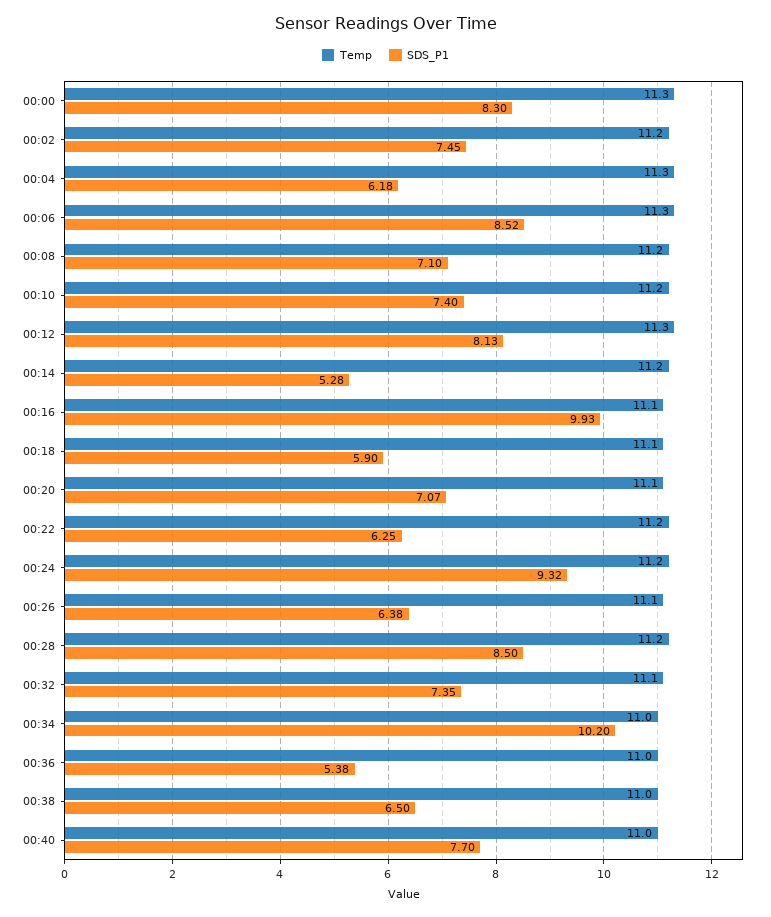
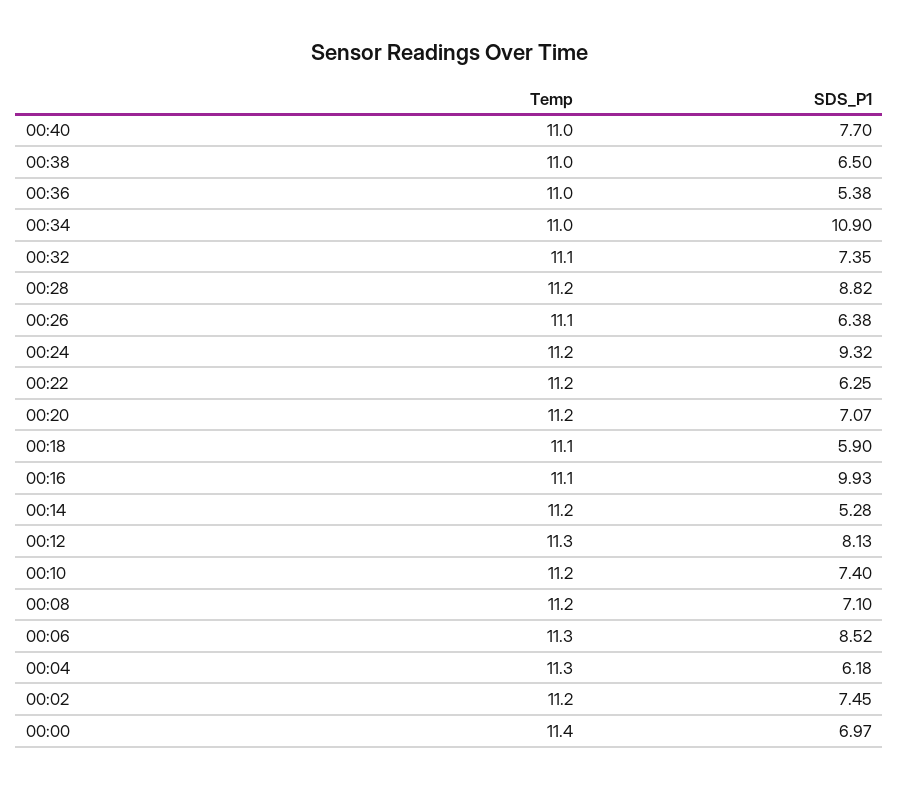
  {
    "Temp": {
-     "00:00": 11.3,
+     "00:00": 11.4,
      "00:02": 11.2,
      "00:04": 11.3,
      "00:06": 11.3,
      "00:08": 11.2,
      "00:10": 11.2,
      "00:12": 11.3,
      "00:14": 11.2,
      "00:16": 11.1,
      "00:18": 11.1,
-     "00:20": 11.1,
+     "00:20": 11.2,
      "00:22": 11.2,
      "00:24": 11.2,
      "00:26": 11.1,
      "00:28": 11.2,
      "00:32": 11.1,
      "00:34": 11,
      "00:36": 11,
      "00:38": 11,
      "00:40": 11
    },
    "SDS_P1": {
-     "00:00": 8.3,
+     "00:00": 6.97,
      "00:02": 7.45,
      "00:04": 6.18,
      "00:06": 8.52,
      "00:08": 7.1,
      "00:10": 7.4,
      "00:12": 8.13,
      "00:14": 5.28,
      "00:16": 9.93,
      "00:18": 5.9,
      "00:20": 7.07,
      "00:22": 6.25,
      "00:24": 9.32,
      "00:26": 6.38,
-     "00:28": 8.5,
+     "00:28": 8.82,
      "00:32": 7.35,
-     "00:34": 10.2,
+     "00:34": 10.9,
      "00:36": 5.38,
      "00:38": 6.5,
      "00:40": 7.7
    }
  }

